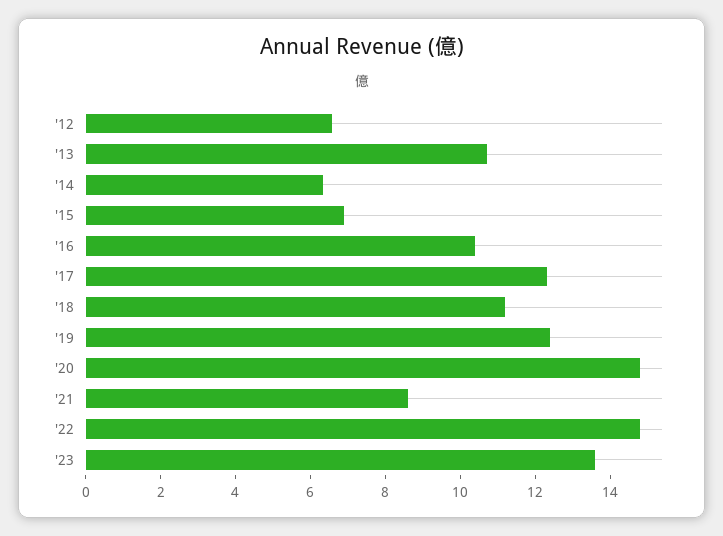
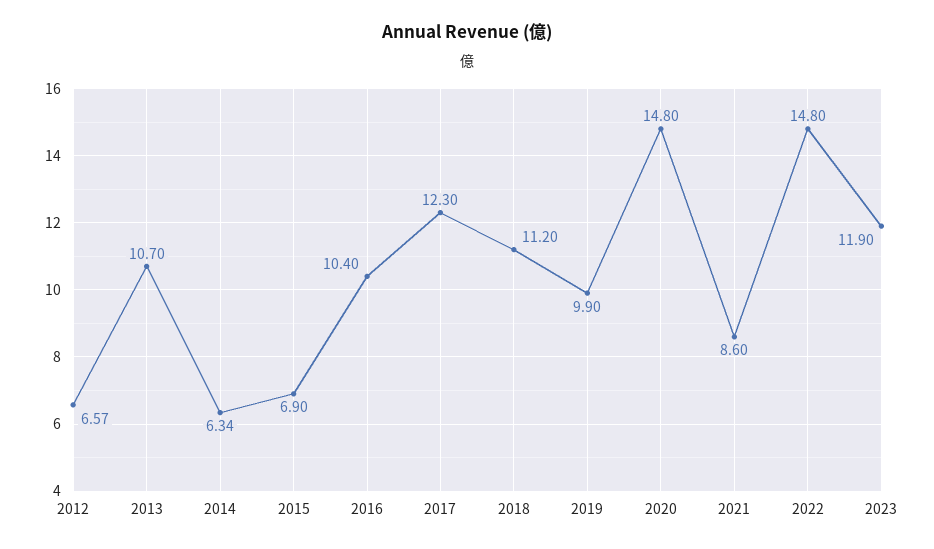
  {
    "'12": 6.57,
    "'13": 10.7,
    "'14": 6.34,
    "'15": 6.9,
    "'16": 10.4,
    "'17": 12.3,
    "'18": 11.2,
-   "'19": 12.5,
+   "'19": 9.9,
    "'20": 14.8,
    "'21": 8.6,
    "'22": 14.8,
-   "'23": 13.5
+   "'23": 11.9
  }

